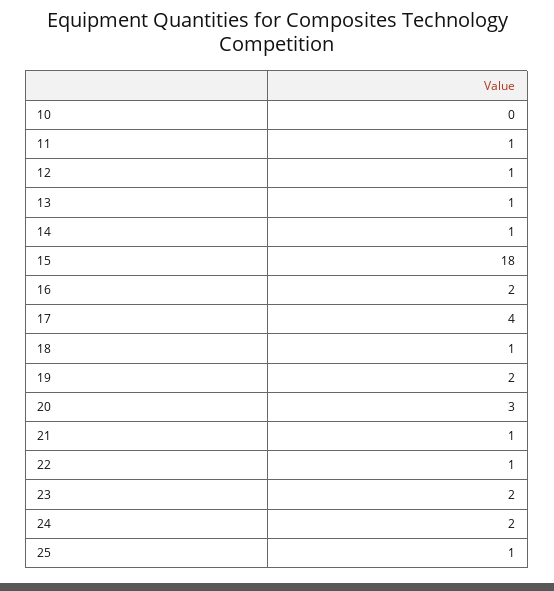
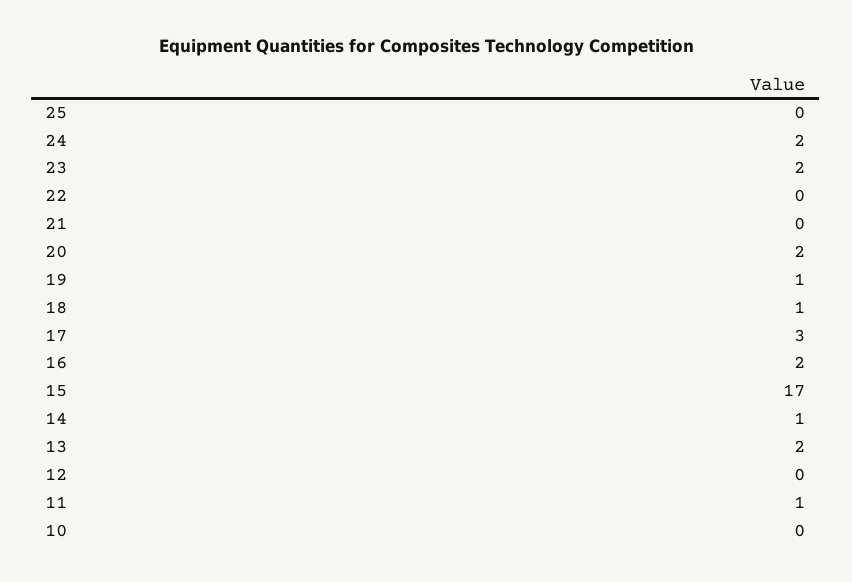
  {
    "10": 0,
    "11": 1,
-   "12": 1,
+   "12": 0,
-   "13": 1,
+   "13": 2,
    "14": 1,
-   "15": 18,
+   "15": 17,
    "16": 2,
-   "17": 4,
+   "17": 3,
    "18": 1,
-   "19": 2,
+   "19": 1,
-   "20": 3,
+   "20": 2,
-   "21": 1,
+   "21": 0,
-   "22": 1,
+   "22": 0,
    "23": 2,
    "24": 2,
-   "25": 1
+   "25": 0
  }

